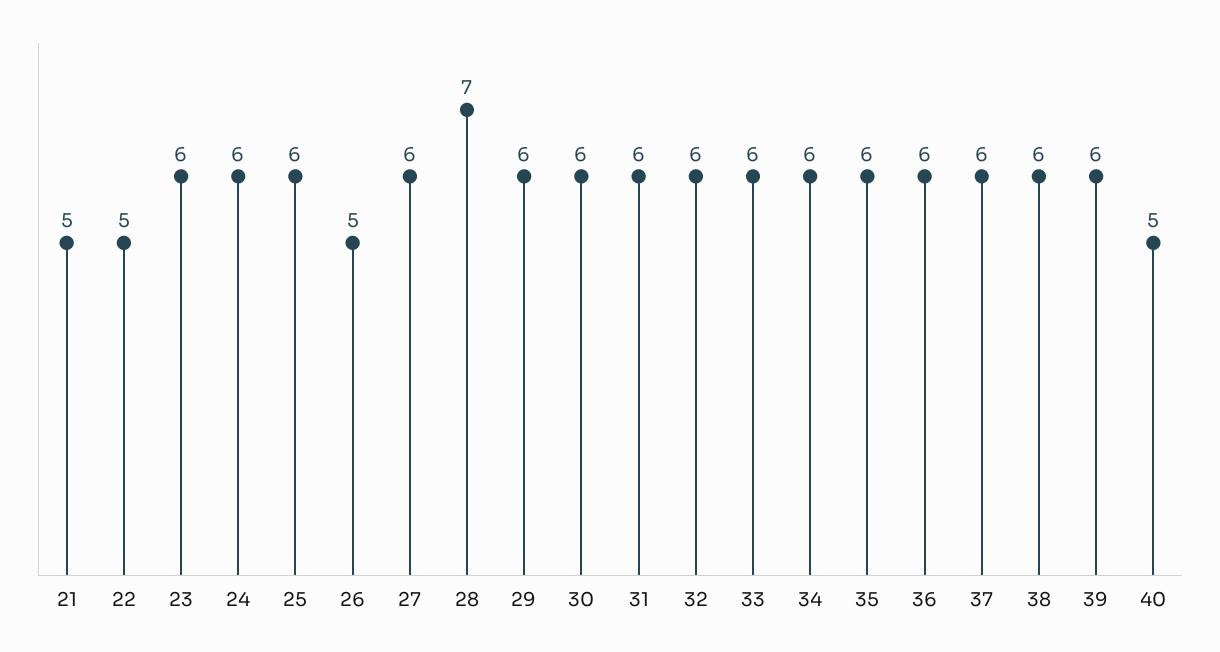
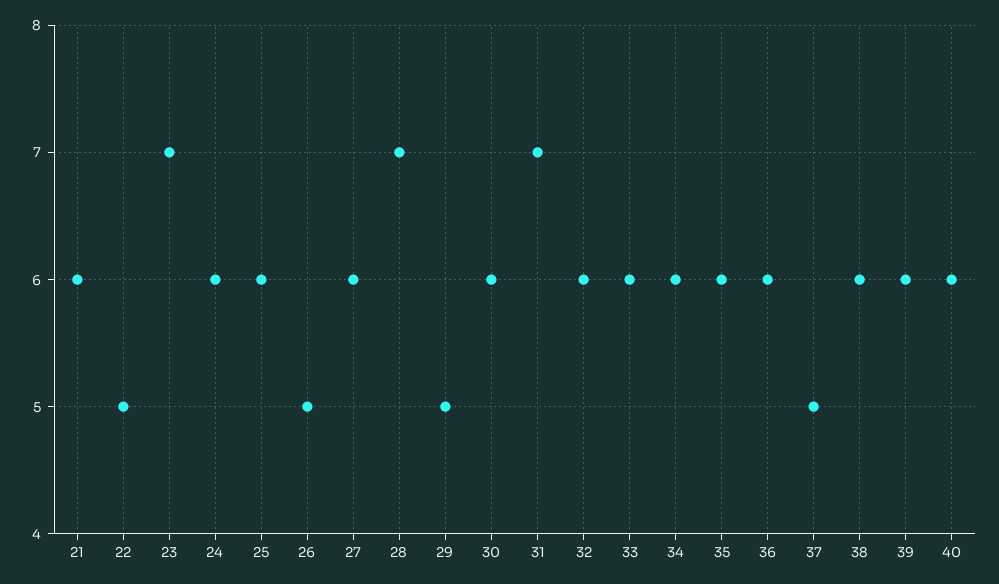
  {
-   "21": 5,
+   "21": 6,
    "22": 5,
-   "23": 6,
+   "23": 7,
    "24": 6,
    "25": 6,
    "26": 5,
    "27": 6,
    "28": 7,
-   "29": 6,
+   "29": 5,
    "30": 6,
-   "31": 6,
+   "31": 7,
    "32": 6,
    "33": 6,
    "34": 6,
    "35": 6,
    "36": 6,
-   "37": 6,
+   "37": 5,
    "38": 6,
    "39": 6,
-   "40": 5
+   "40": 6
  }

